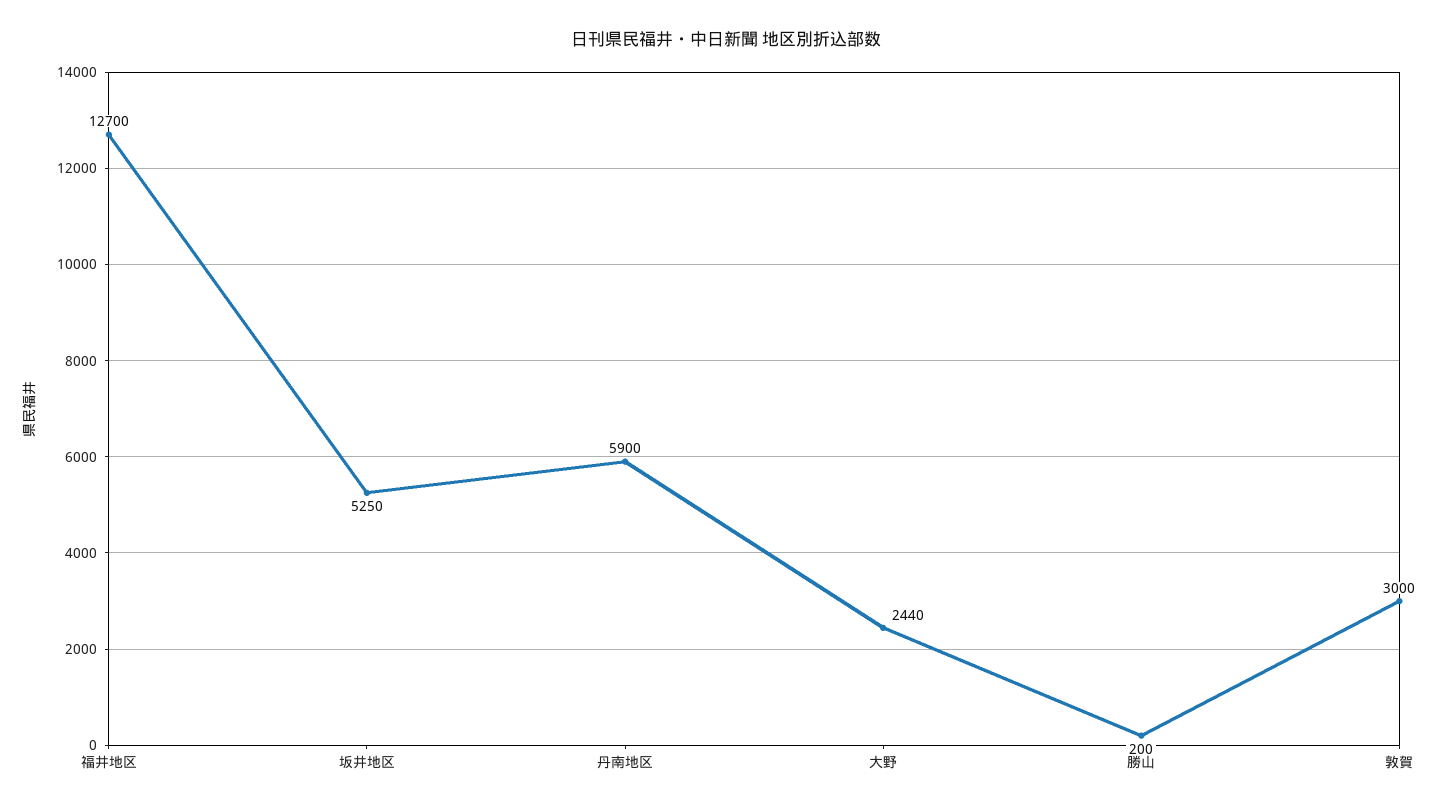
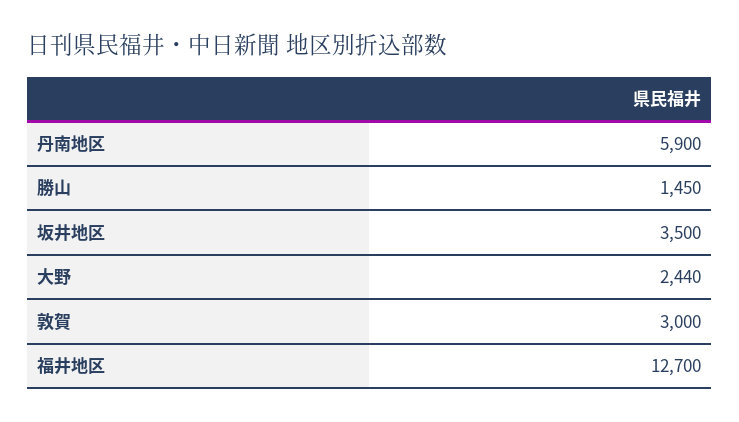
  {
    "福井地区": 12700,
-   "坂井地区": 5250,
+   "坂井地区": 3500,
    "丹南地区": 5900,
    "大野": 2440,
-   "勝山": 200,
+   "勝山": 1450,
    "敦賀": 3000
  }

